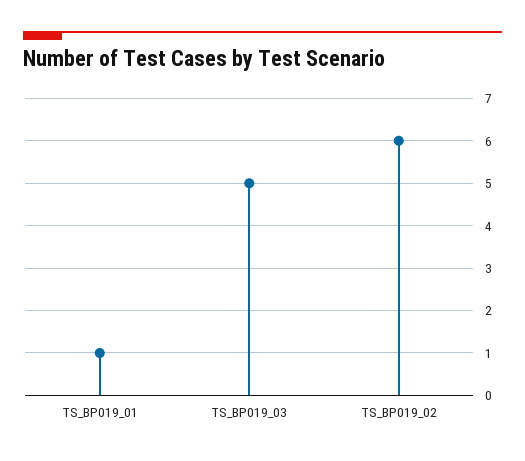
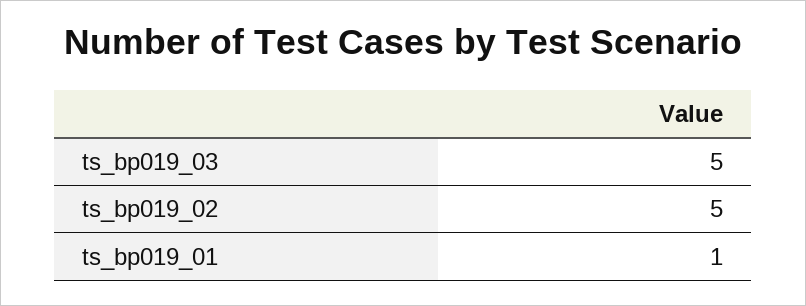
  {
    "TS_BP019_01": 1,
    "TS_BP019_03": 5,
-   "TS_BP019_02": 6
+   "TS_BP019_02": 5
  }

